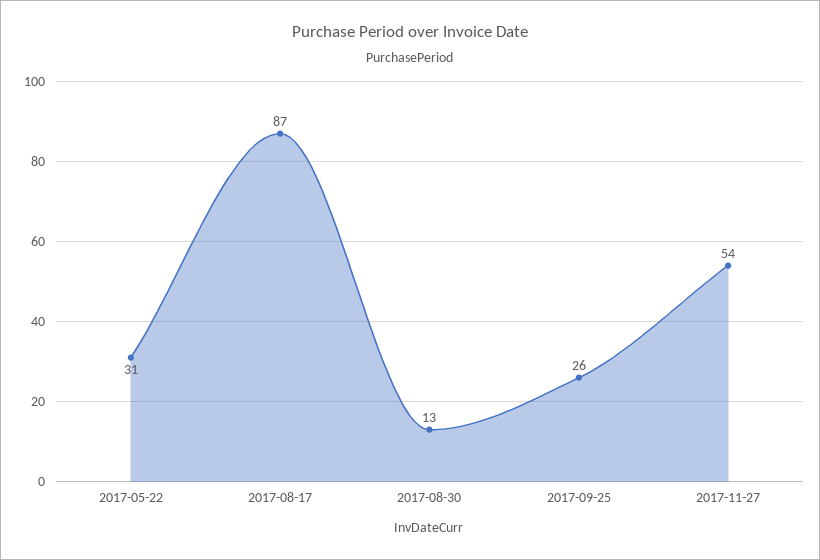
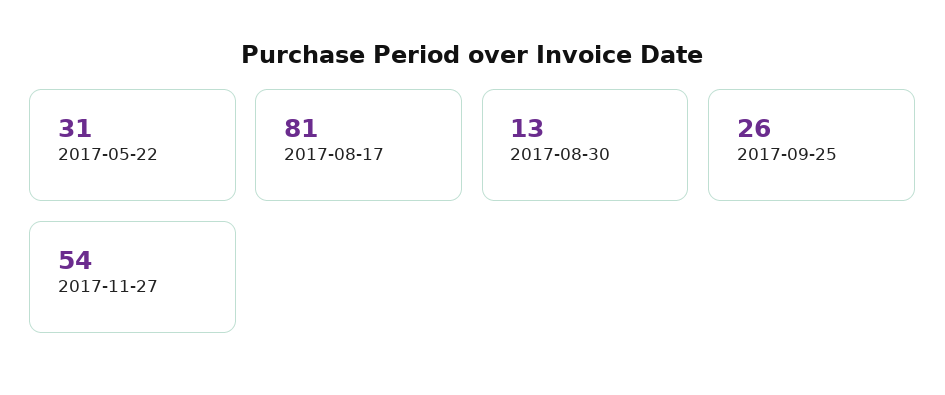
  {
    "2017-05-22": 31,
-   "2017-08-17": 87,
+   "2017-08-17": 81,
    "2017-08-30": 13,
    "2017-09-25": 26,
    "2017-11-27": 54
  }

